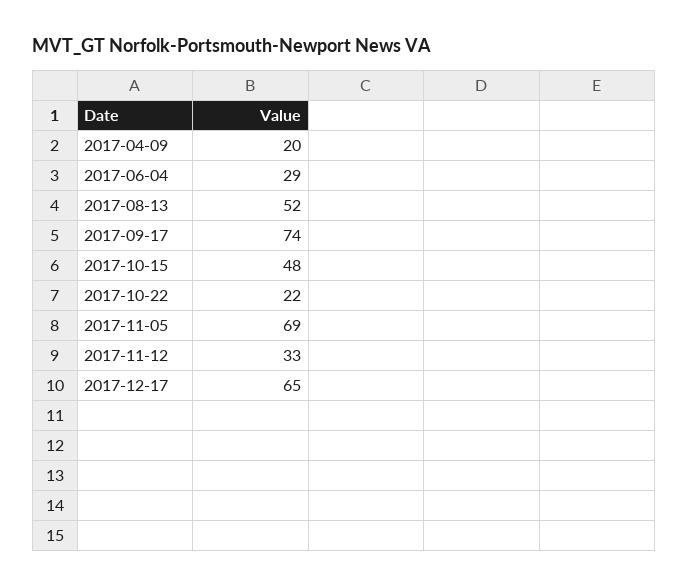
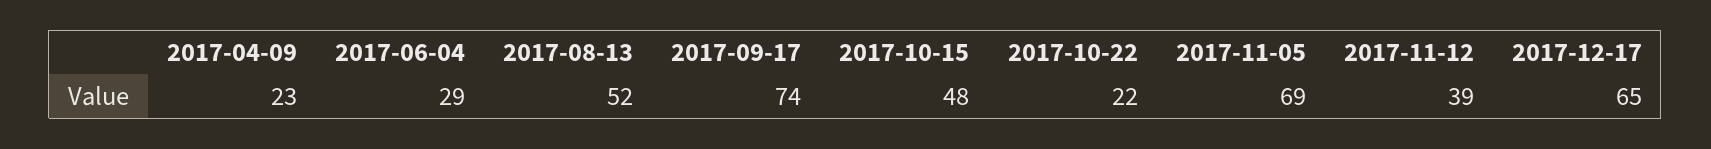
  {
-   "2017-04-09": 20,
+   "2017-04-09": 23,
    "2017-06-04": 29,
    "2017-08-13": 52,
    "2017-09-17": 74,
    "2017-10-15": 48,
    "2017-10-22": 22,
    "2017-11-05": 69,
-   "2017-11-12": 33,
+   "2017-11-12": 39,
    "2017-12-17": 65
  }

